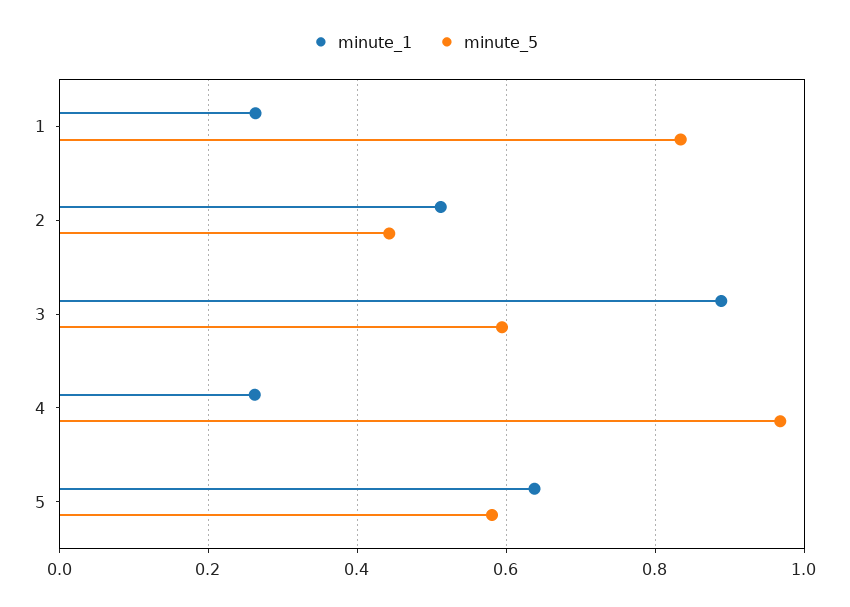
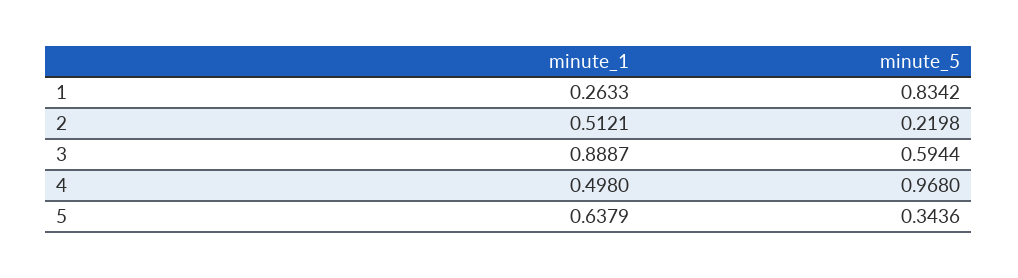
  {
    "minute_1": {
      "1": 0.2633,
      "2": 0.5121,
      "3": 0.8887,
-     "4": 0.26,
+     "4": 0.498,
      "5": 0.6379
    },
    "minute_5": {
      "1": 0.8342,
-     "2": 0.44,
+     "2": 0.2198,
      "3": 0.5944,
      "4": 0.968,
-     "5": 0.58
+     "5": 0.3436
    }
  }

